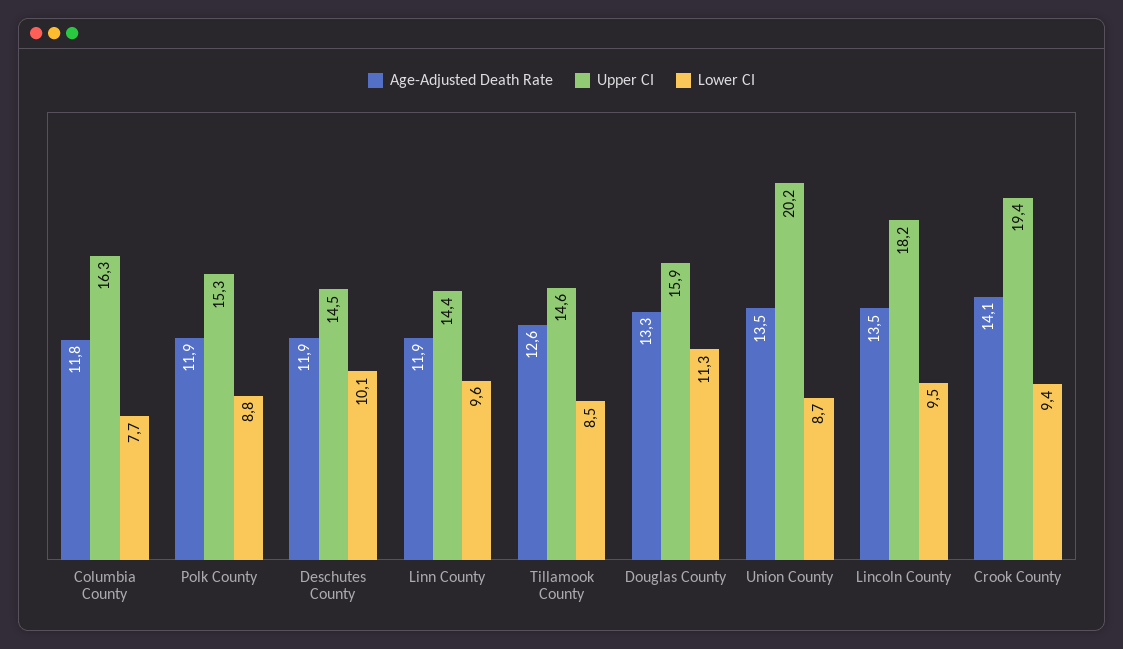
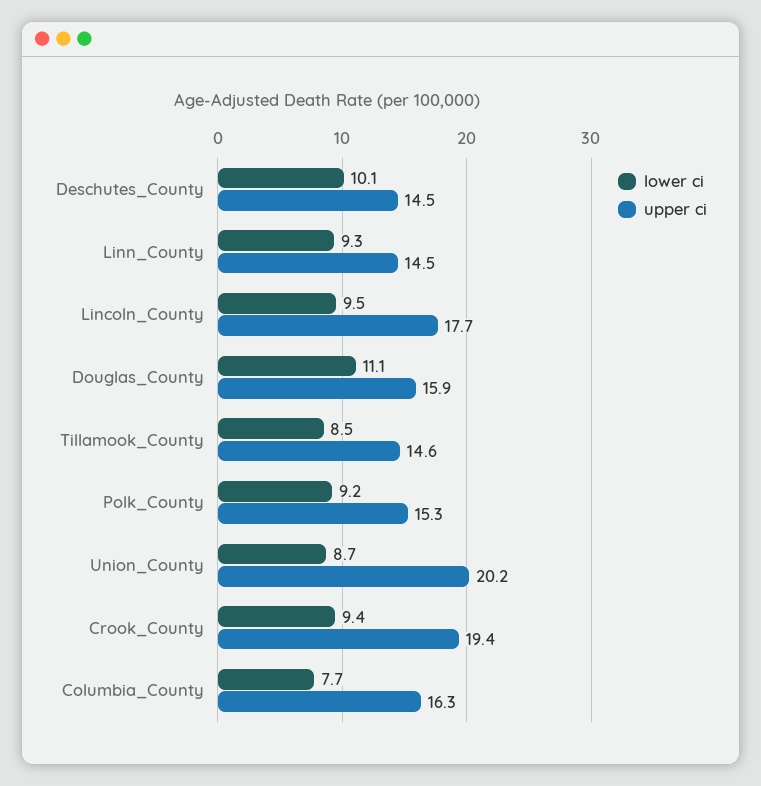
  {
-   "Age-Adjusted Death Rate": {
-     "Columbia County": 11.8,
-     "Polk County": 11.9,
-     "Deschutes County": 11.9,
-     "Linn County": 11.9,
-     "Tillamook County": 12.6,
-     "Douglas County": 13.3,
-     "Union County": 13.5,
-     "Lincoln County": 13.5,
-     "Crook County": 14.1
-   },
    "Upper CI": {
      "Columbia County": 16.3,
      "Polk County": 15.3,
      "Deschutes County": 14.5,
-     "Linn County": 14.4,
+     "Linn County": 14.5,
      "Tillamook County": 14.6,
      "Douglas County": 15.9,
      "Union County": 20.2,
-     "Lincoln County": 18.2,
+     "Lincoln County": 17.7,
      "Crook County": 19.4
    },
    "Lower CI": {
      "Columbia County": 7.7,
-     "Polk County": 8.8,
+     "Polk County": 9.2,
      "Deschutes County": 10.1,
-     "Linn County": 9.6,
+     "Linn County": 9.3,
      "Tillamook County": 8.5,
-     "Douglas County": 11.3,
+     "Douglas County": 11.1,
      "Union County": 8.7,
      "Lincoln County": 9.5,
      "Crook County": 9.4
    }
  }

